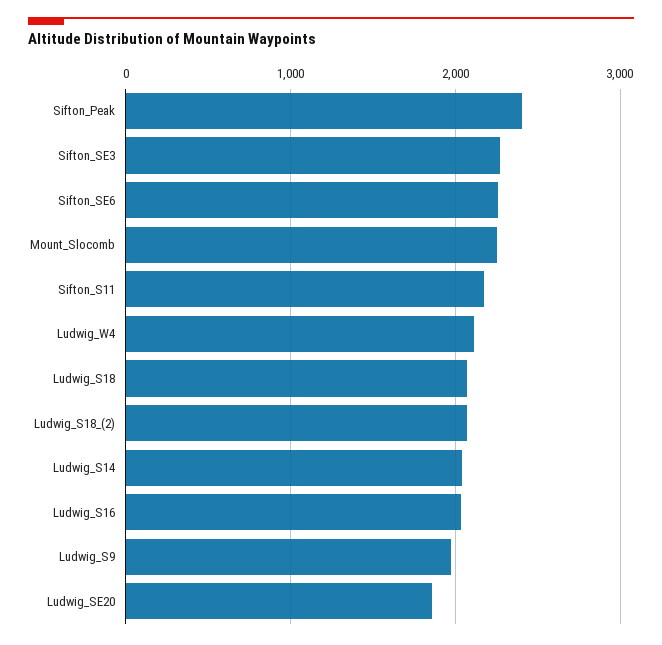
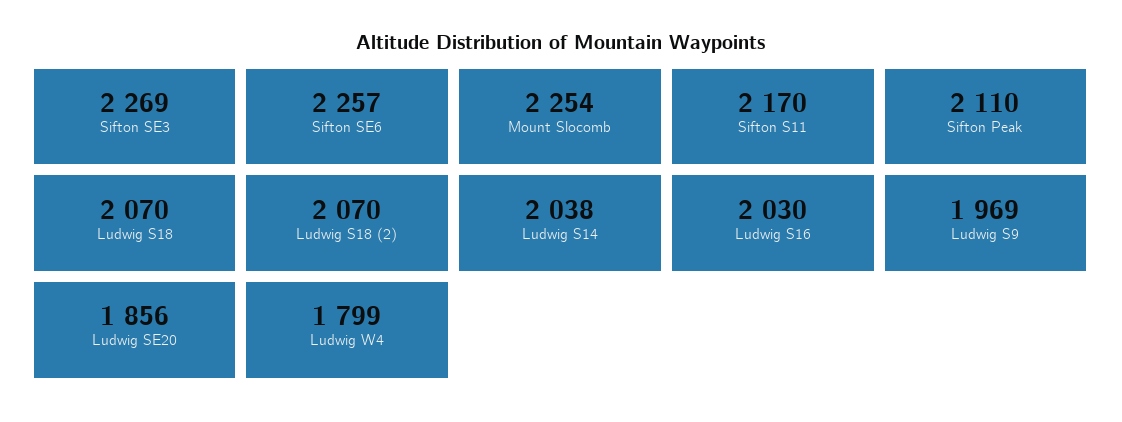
  {
-   "Sifton_Peak": 2400,
+   "Sifton_Peak": 2110,
    "Sifton_SE3": 2269,
    "Sifton_SE6": 2257,
    "Mount_Slocomb": 2254,
    "Sifton_S11": 2170,
-   "Ludwig_W4": 2100,
+   "Ludwig_W4": 1799,
    "Ludwig_S18": 2070,
    "Ludwig_S18_(2)": 2070,
    "Ludwig_S14": 2038,
    "Ludwig_S16": 2030,
    "Ludwig_S9": 1969,
    "Ludwig_SE20": 1856
  }

